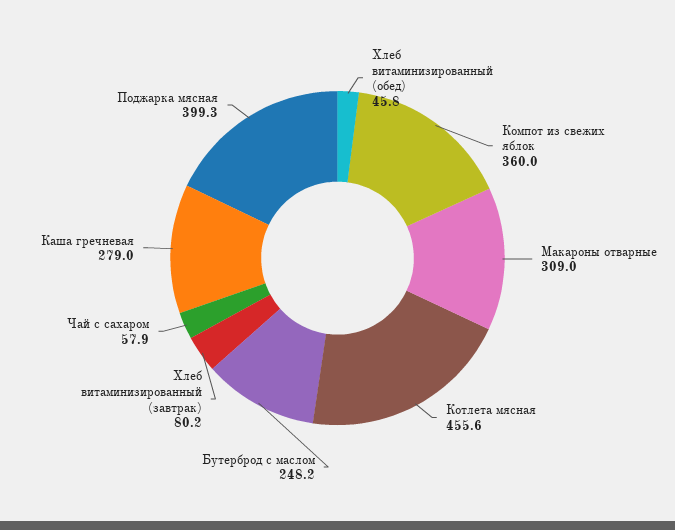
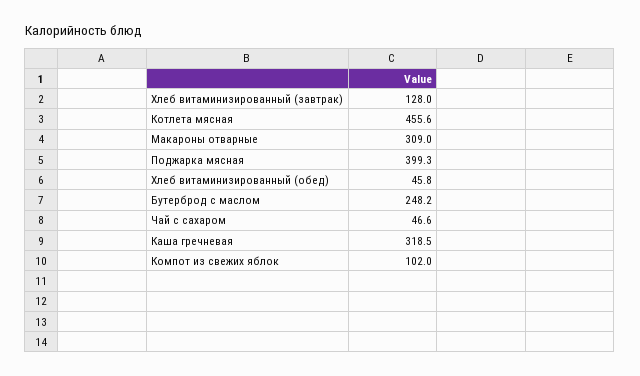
  {
    "Хлеб витаминизированный (обед)": 45.8,
-   "Компот из свежих яблок": 360,
+   "Компот из свежих яблок": 102,
    "Макароны отварные": 309,
    "Котлета мясная": 455.6,
    "Бутерброд с маслом": 248.2,
-   "Хлеб витаминизированный (завтрак)": 80.2,
+   "Хлеб витаминизированный (завтрак)": 128,
-   "Чай с сахаром": 57.9,
+   "Чай с сахаром": 46.6,
-   "Каша гречневая": 279,
+   "Каша гречневая": 318.5,
    "Поджарка мясная": 399.3
  }

